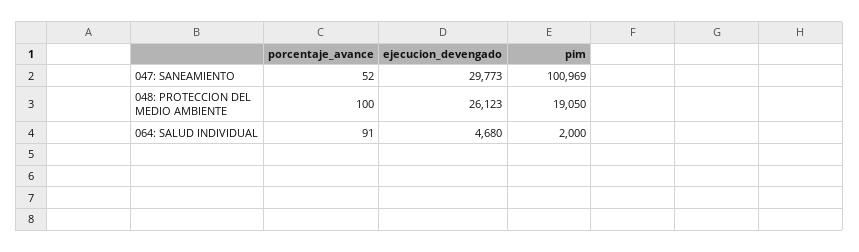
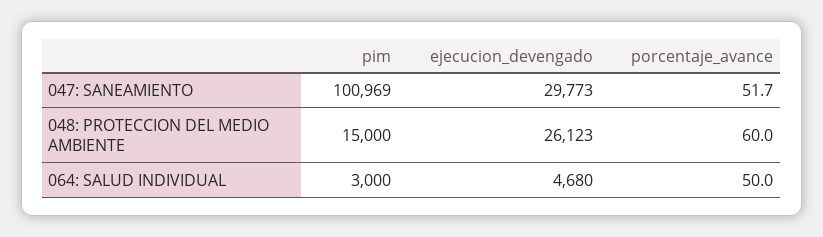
  {
    "porcentaje_avance": {
      "047: SANEAMIENTO": 51.7,
-     "048: PROTECCION DEL MEDIO AMBIENTE": 100,
+     "048: PROTECCION DEL MEDIO AMBIENTE": 60,
-     "064: SALUD INDIVIDUAL": 91
+     "064: SALUD INDIVIDUAL": 50
    },
    "ejecucion_devengado": {
      "047: SANEAMIENTO": 29773,
      "048: PROTECCION DEL MEDIO AMBIENTE": 26123,
      "064: SALUD INDIVIDUAL": 4680
    },
    "pim": {
      "047: SANEAMIENTO": 100969,
-     "048: PROTECCION DEL MEDIO AMBIENTE": 19050,
+     "048: PROTECCION DEL MEDIO AMBIENTE": 15000,
-     "064: SALUD INDIVIDUAL": 2000
+     "064: SALUD INDIVIDUAL": 3000
    }
  }

